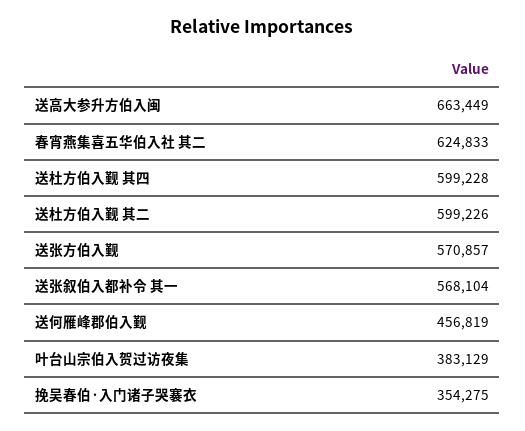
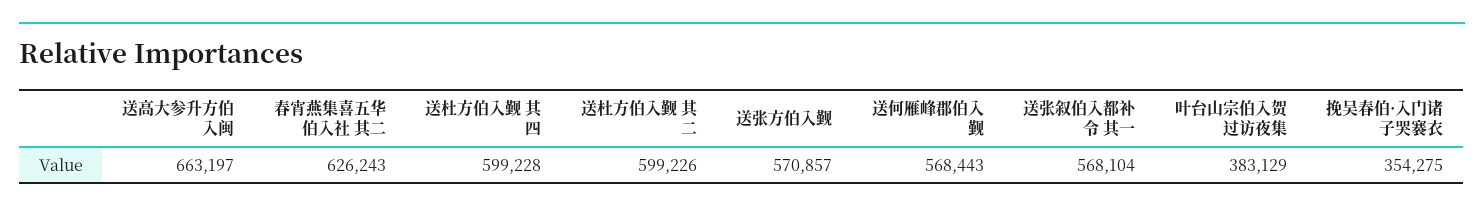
  {
-   "送高大参升方伯入闽": 663449,
+   "送高大参升方伯入闽": 663197,
-   "春宵燕集喜五华伯入社 其二": 624833,
+   "春宵燕集喜五华伯入社 其二": 626243,
    "送杜方伯入觐 其四": 599228,
    "送杜方伯入觐 其二": 599226,
    "送张方伯入觐": 570857,
    "送张叙伯入都补令 其一": 568104,
-   "送何雁峰郡伯入觐": 456819,
+   "送何雁峰郡伯入觐": 568443,
    "叶台山宗伯入贺过访夜集": 383129,
    "挽吴春伯·入门诸子哭褰衣": 354275
  }

